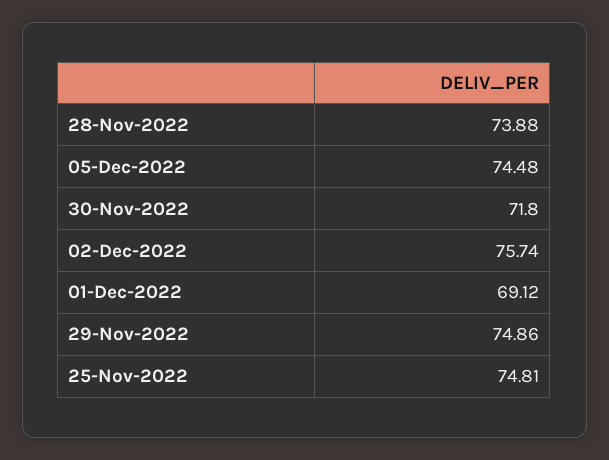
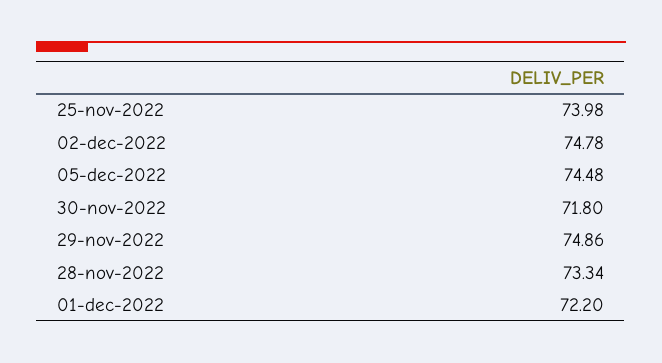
  {
-   "28-Nov-2022": 73.88,
+   "28-Nov-2022": 73.34,
    "05-Dec-2022": 74.48,
    "30-Nov-2022": 71.8,
-   "02-Dec-2022": 75.74,
+   "02-Dec-2022": 74.78,
-   "01-Dec-2022": 69.12,
+   "01-Dec-2022": 72.2,
    "29-Nov-2022": 74.86,
-   "25-Nov-2022": 74.81
+   "25-Nov-2022": 73.98
  }

